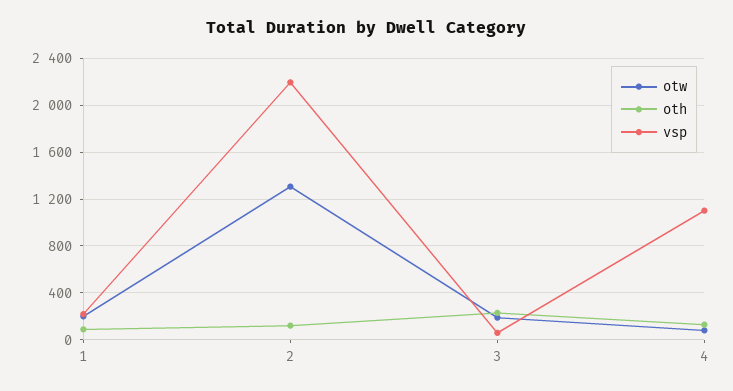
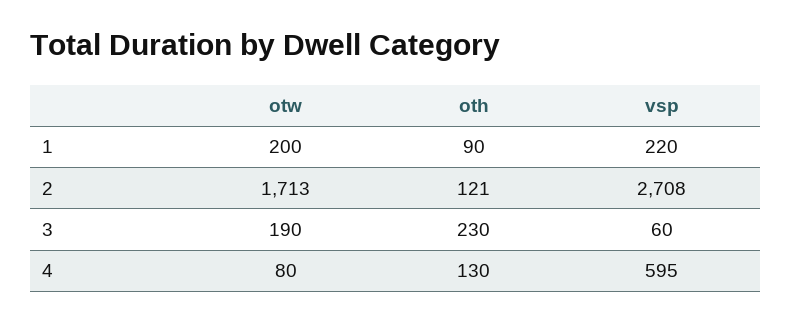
  {
    "otw": {
      "1": 200,
-     "2": 1300,
+     "2": 1713,
      "3": 190,
      "4": 80
    },
    "oth": {
      "1": 90,
      "2": 121,
      "3": 230,
      "4": 130
    },
    "vsp": {
      "1": 220,
-     "2": 2200,
+     "2": 2708,
      "3": 60,
-     "4": 1100
+     "4": 595
    }
  }

